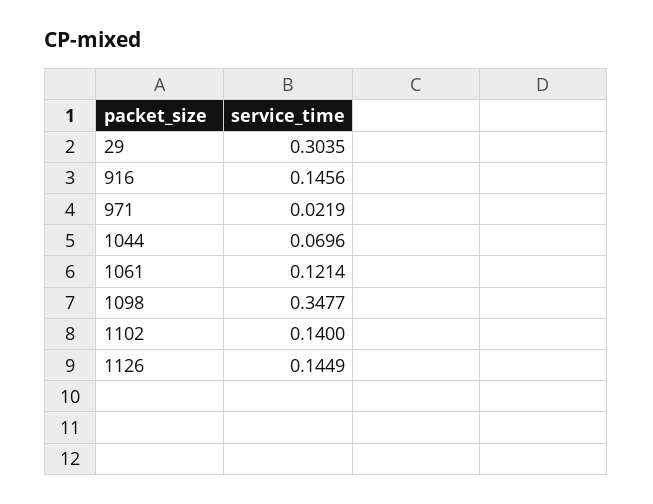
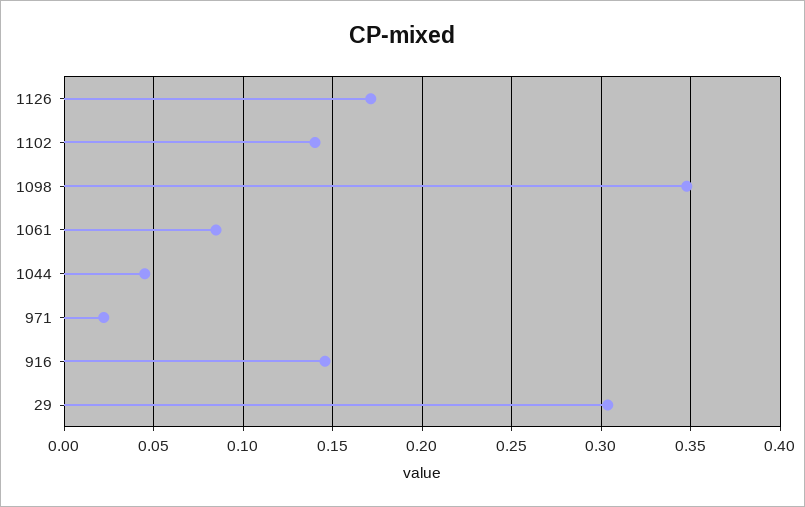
  {
    "29": 0.3035,
    "916": 0.1456,
    "971": 0.0219,
-   "1044": 0.0696,
+   "1044": 0.045,
-   "1061": 0.1214,
+   "1061": 0.085,
    "1098": 0.3477,
    "1102": 0.14,
-   "1126": 0.1449
+   "1126": 0.17
  }

